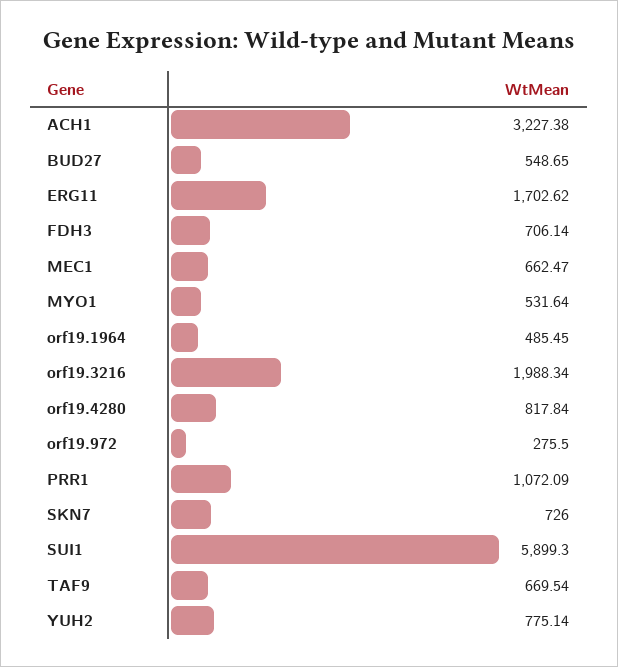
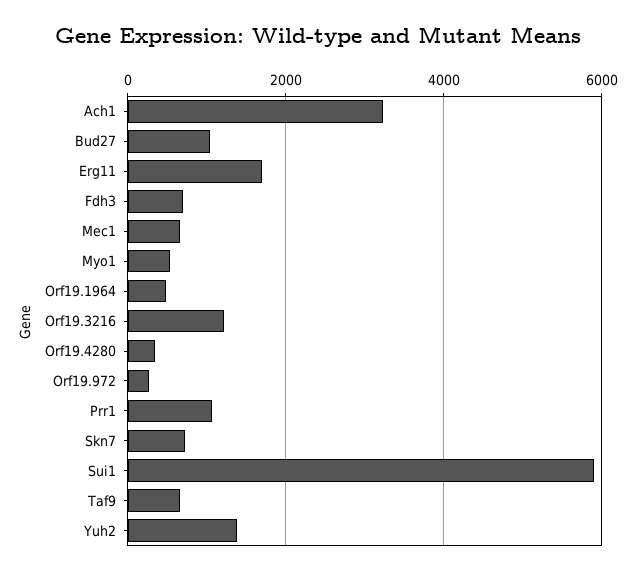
  {
    "ACH1": 3227.38,
-   "BUD27": 548.65,
+   "BUD27": 1000,
    "ERG11": 1702.62,
    "FDH3": 706.14,
    "MEC1": 662.47,
    "MYO1": 531.64,
    "orf19.1964": 485.45,
-   "orf19.3216": 1988.34,
+   "orf19.3216": 1200,
-   "orf19.4280": 817.84,
+   "orf19.4280": 400,
    "orf19.972": 275.5,
    "PRR1": 1072.09,
    "SKN7": 726,
    "SUI1": 5899.3,
    "TAF9": 669.54,
-   "YUH2": 775.14
+   "YUH2": 1400
  }

